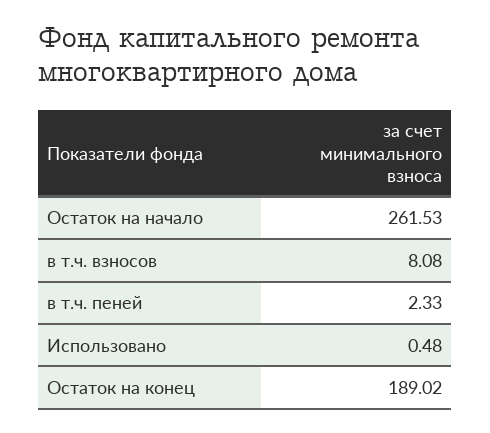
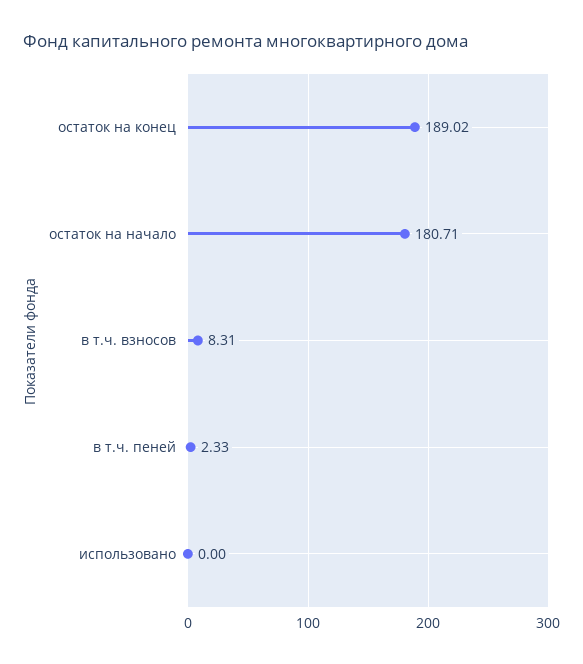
  {
-   "Остаток на начало": 261.53,
+   "Остаток на начало": 180.71,
-   "в т.ч. взносов": 8.08,
+   "в т.ч. взносов": 8.31,
    "в т.ч. пеней": 2.33,
-   "Использовано": 0.48,
+   "Использовано": 0,
    "Остаток на конец": 189.02
  }

